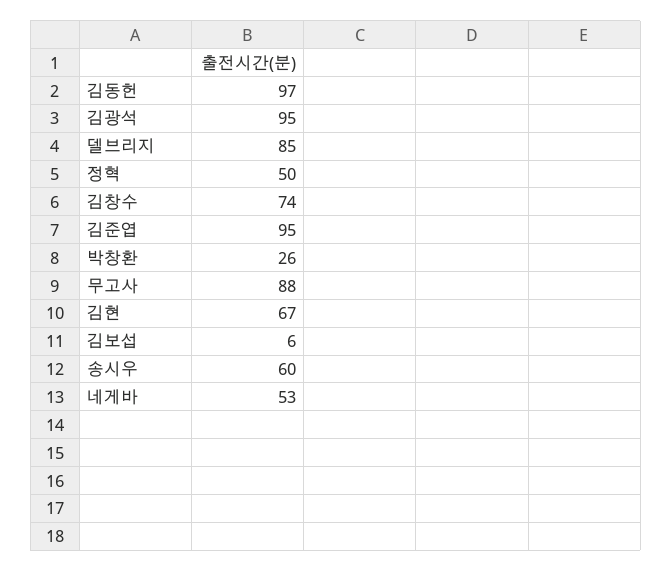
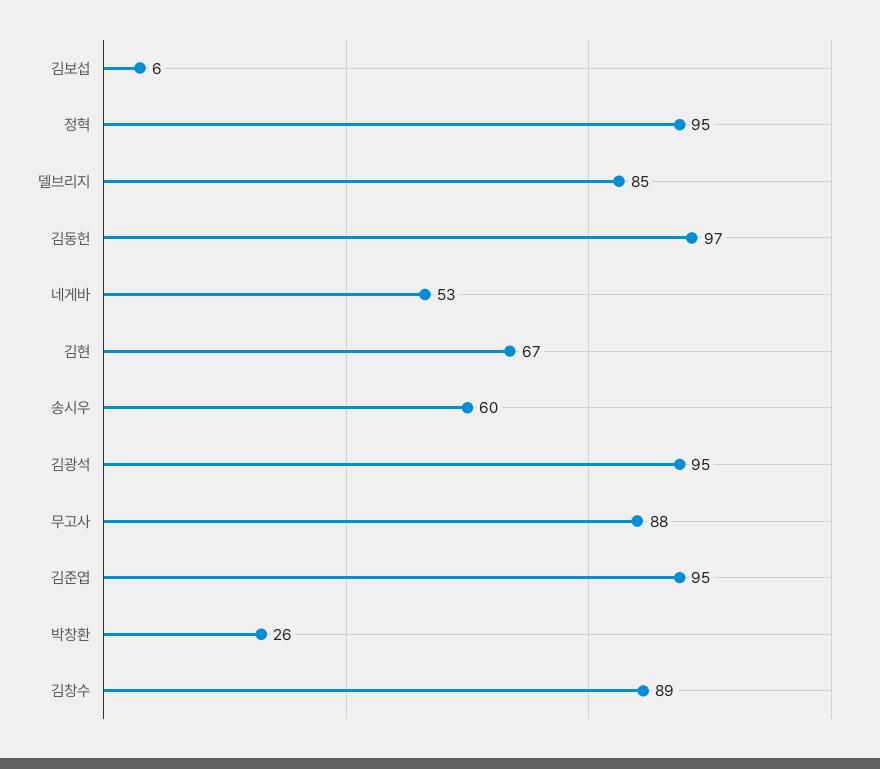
  {
    "김동헌": 97,
    "김광석": 95,
    "델브리지": 85,
-   "정혁": 50,
+   "정혁": 95,
-   "김창수": 74,
+   "김창수": 89,
    "김준엽": 95,
    "박창환": 26,
    "무고사": 88,
    "김현": 67,
    "김보섭": 6,
    "송시우": 60,
    "네게바": 53
  }

